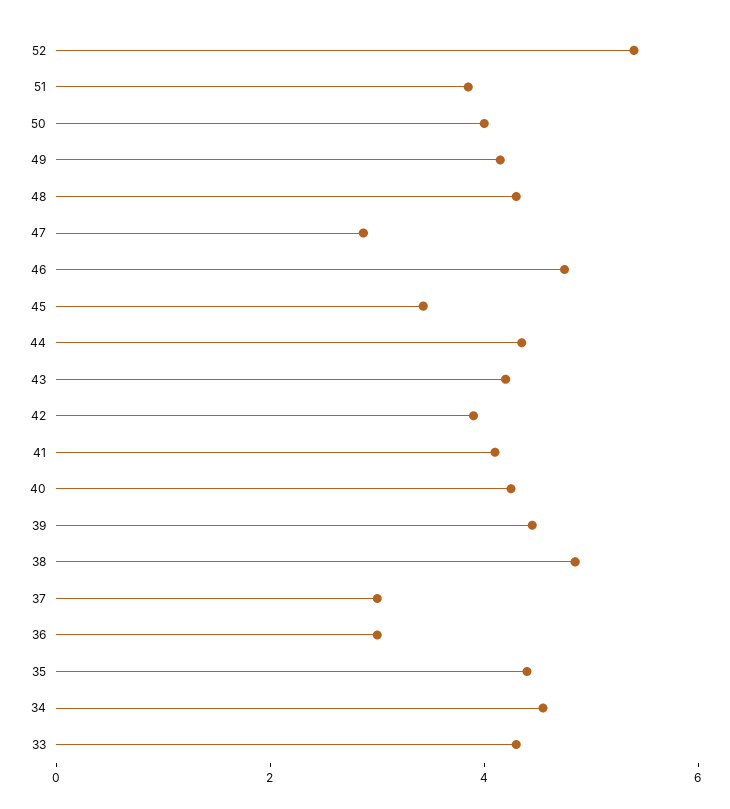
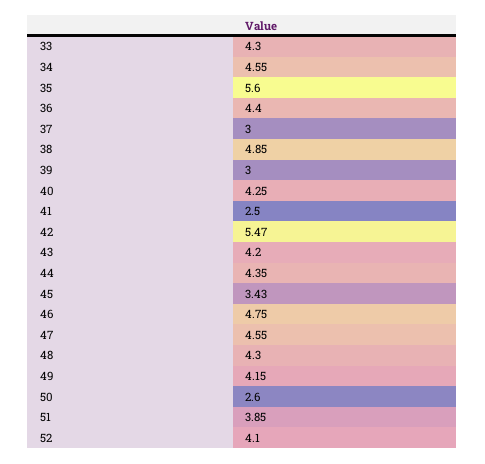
  {
-   "52": 5.5,
+   "52": 4.1,
    "51": 3.85,
-   "50": 4,
+   "50": 2.6,
    "49": 4.15,
    "48": 4.3,
-   "47": 3,
+   "47": 4.55,
    "46": 4.75,
    "45": 3.43,
    "44": 4.35,
    "43": 4.2,
-   "42": 4,
+   "42": 5.47,
-   "41": 4,
+   "41": 2.5,
    "40": 4.25,
-   "39": 4.5,
+   "39": 3,
    "38": 4.85,
    "37": 3,
-   "36": 3,
+   "36": 4.4,
-   "35": 4.5,
+   "35": 5.6,
    "34": 4.55,
    "33": 4.3
  }

